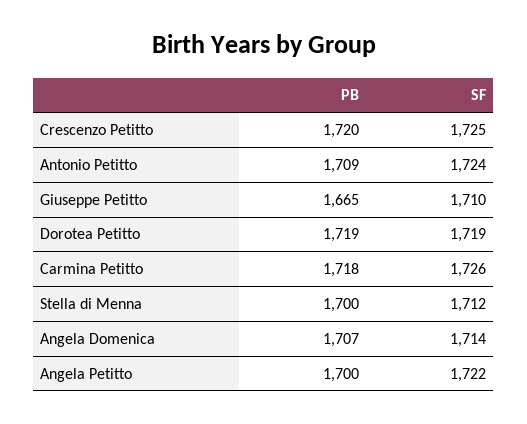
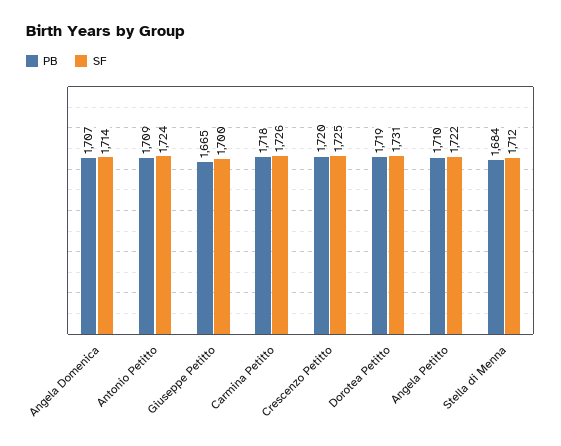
  {
    "PB": {
      "Crescenzo Petitto": 1720,
      "Antonio Petitto": 1709,
      "Giuseppe Petitto": 1665,
      "Dorotea Petitto": 1719,
      "Carmina Petitto": 1718,
-     "Stella di Menna": 1700,
+     "Stella di Menna": 1684,
      "Angela Domenica": 1707,
-     "Angela Petitto": 1700
+     "Angela Petitto": 1710
    },
    "SF": {
      "Crescenzo Petitto": 1725,
      "Antonio Petitto": 1724,
-     "Giuseppe Petitto": 1710,
+     "Giuseppe Petitto": 1700,
-     "Dorotea Petitto": 1719,
+     "Dorotea Petitto": 1731,
      "Carmina Petitto": 1726,
      "Stella di Menna": 1712,
      "Angela Domenica": 1714,
      "Angela Petitto": 1722
    }
  }

